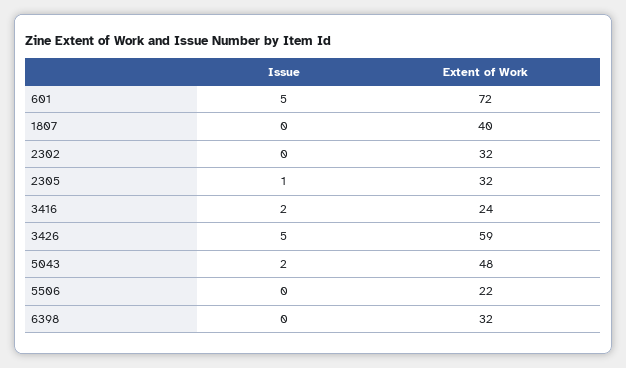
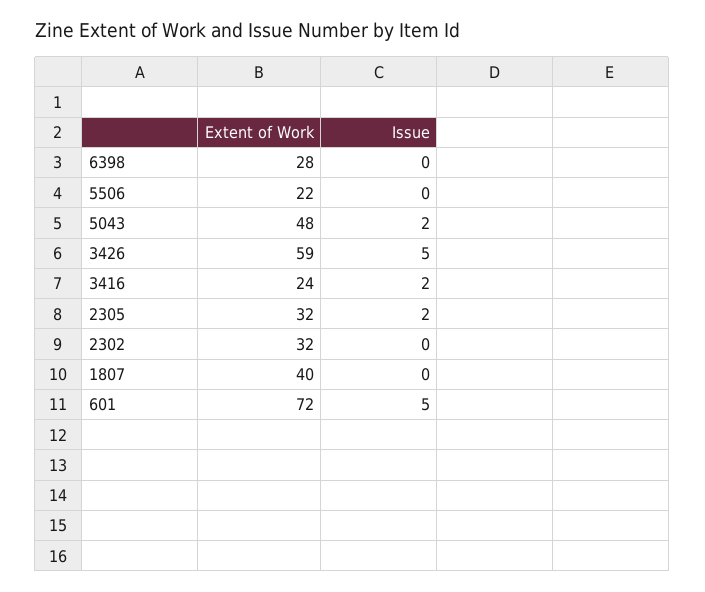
  {
    "Issue": {
      "601": 5,
      "1807": 0,
      "2302": 0,
-     "2305": 1,
+     "2305": 2,
      "3416": 2,
      "3426": 5,
      "5043": 2,
      "5506": 0,
      "6398": 0
    },
    "Extent of Work": {
      "601": 72,
      "1807": 40,
      "2302": 32,
      "2305": 32,
      "3416": 24,
      "3426": 59,
      "5043": 48,
      "5506": 22,
-     "6398": 32
+     "6398": 28
    }
  }

